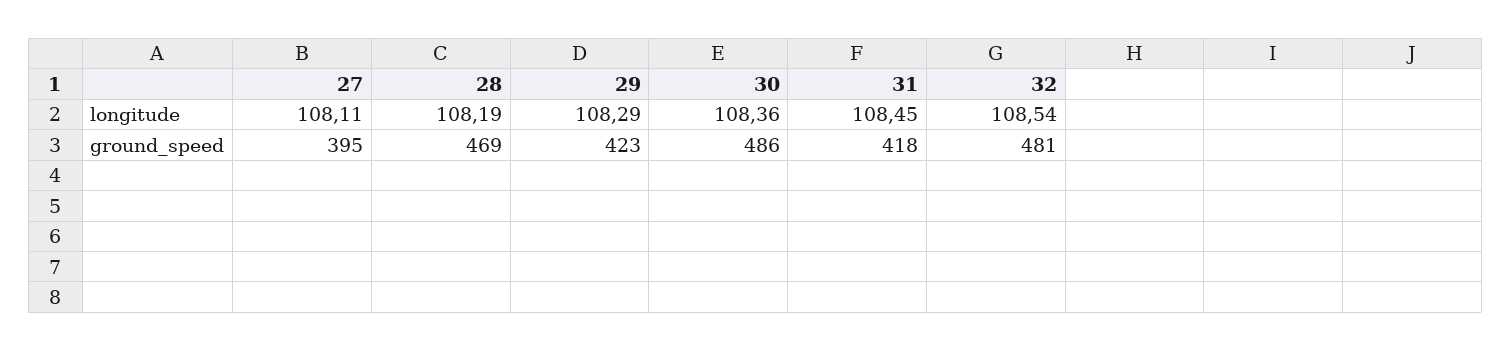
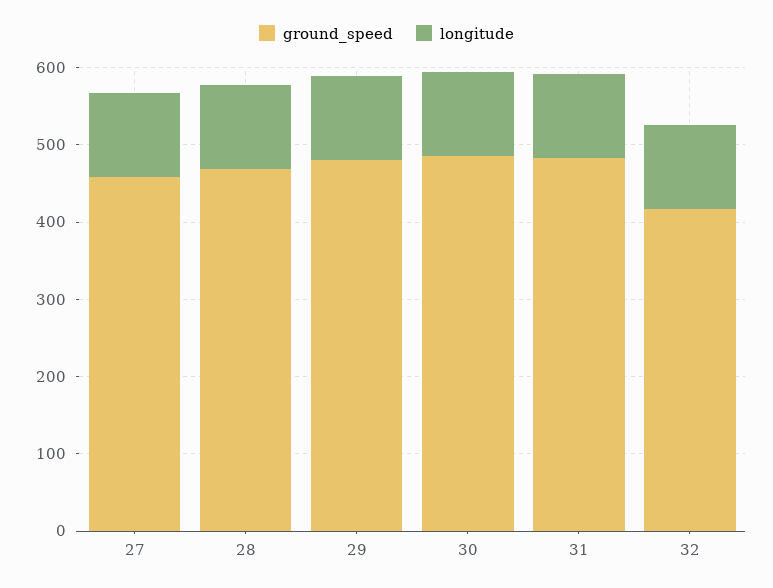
  {
    "longitude": {
      "27": 108.11,
      "28": 108.19,
      "29": 108.29,
      "30": 108.36,
      "31": 108.45,
      "32": 108.54
    },
    "ground_speed": {
-     "27": 395,
+     "27": 460,
      "28": 469,
-     "29": 423,
+     "29": 480,
      "30": 486,
-     "31": 418,
+     "31": 480,
-     "32": 481
+     "32": 420
    }
  }

